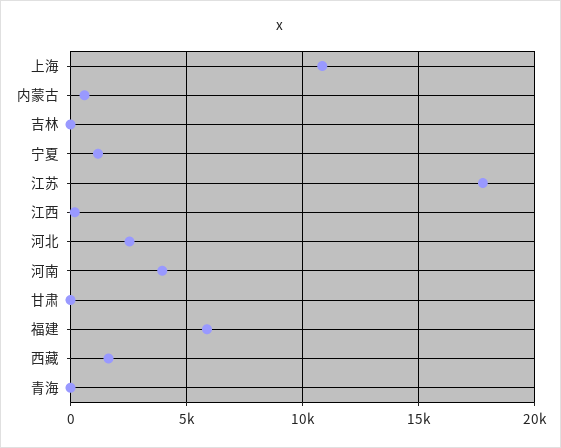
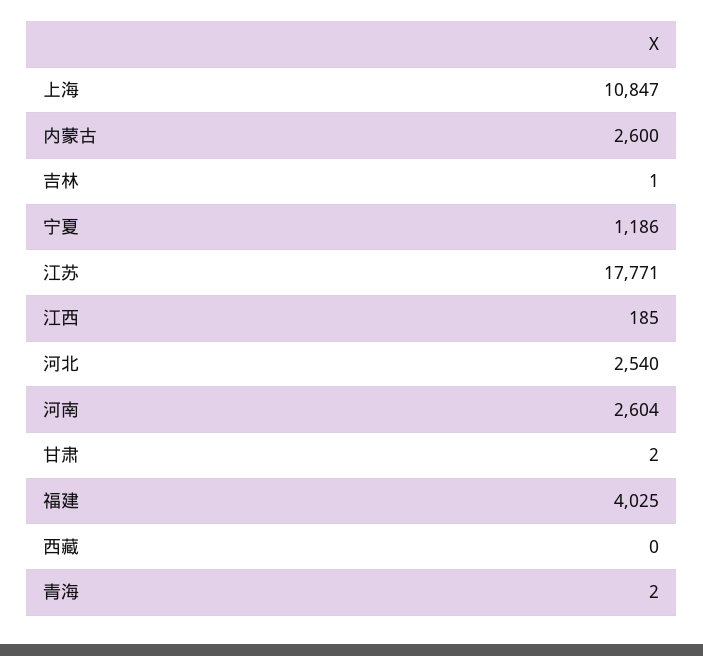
  {
    "上海": 10847,
-   "内蒙古": 500,
+   "内蒙古": 2600,
    "吉林": 1,
    "宁夏": 1186,
    "江苏": 17771,
    "江西": 185,
    "河北": 2540,
-   "河南": 4000,
+   "河南": 2604,
    "甘肃": 2,
-   "福建": 6000,
+   "福建": 4025,
-   "西藏": 1500,
+   "西藏": 0,
    "青海": 2
  }

